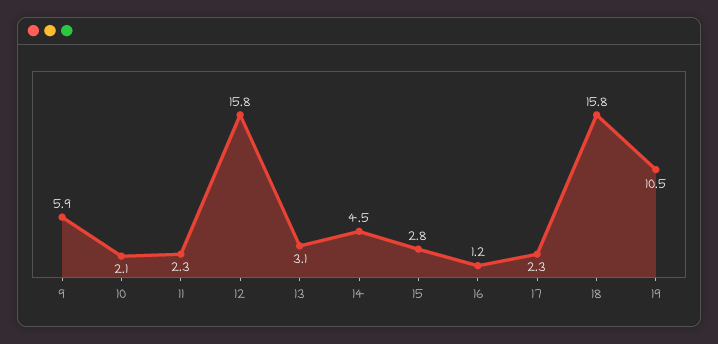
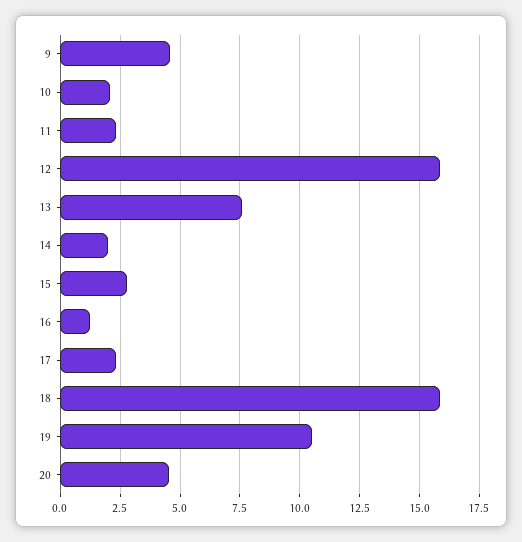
  {
-   "9": 5.9,
+   "9": 4.5,
    "10": 2.1,
    "11": 2.3,
    "12": 15.8,
-   "13": 3.1,
+   "13": 7.5,
-   "14": 4.5,
+   "14": 2,
    "15": 2.8,
    "16": 1.2,
    "17": 2.3,
    "18": 15.8,
-   "19": 10.5
+   "19": 10.5,
+   "20": 4.5
  }

